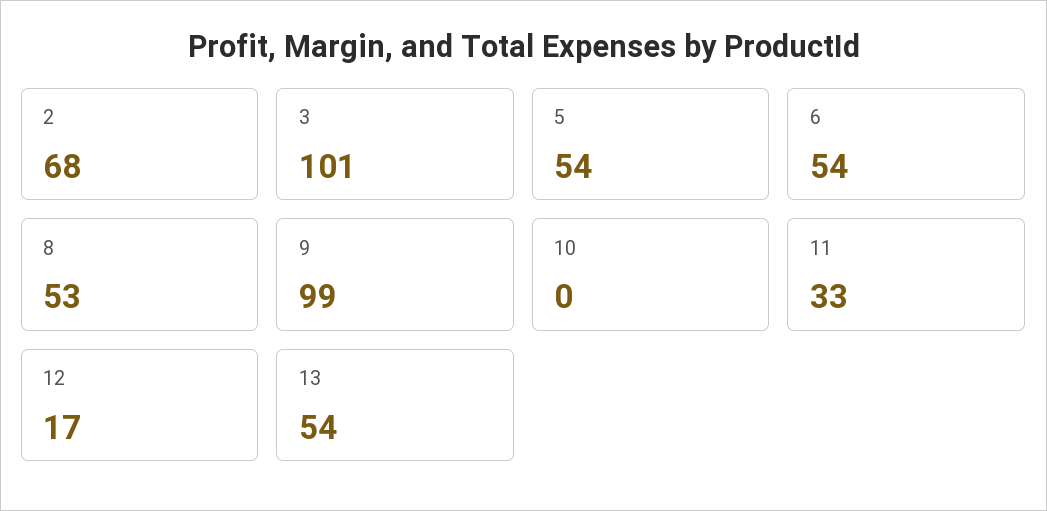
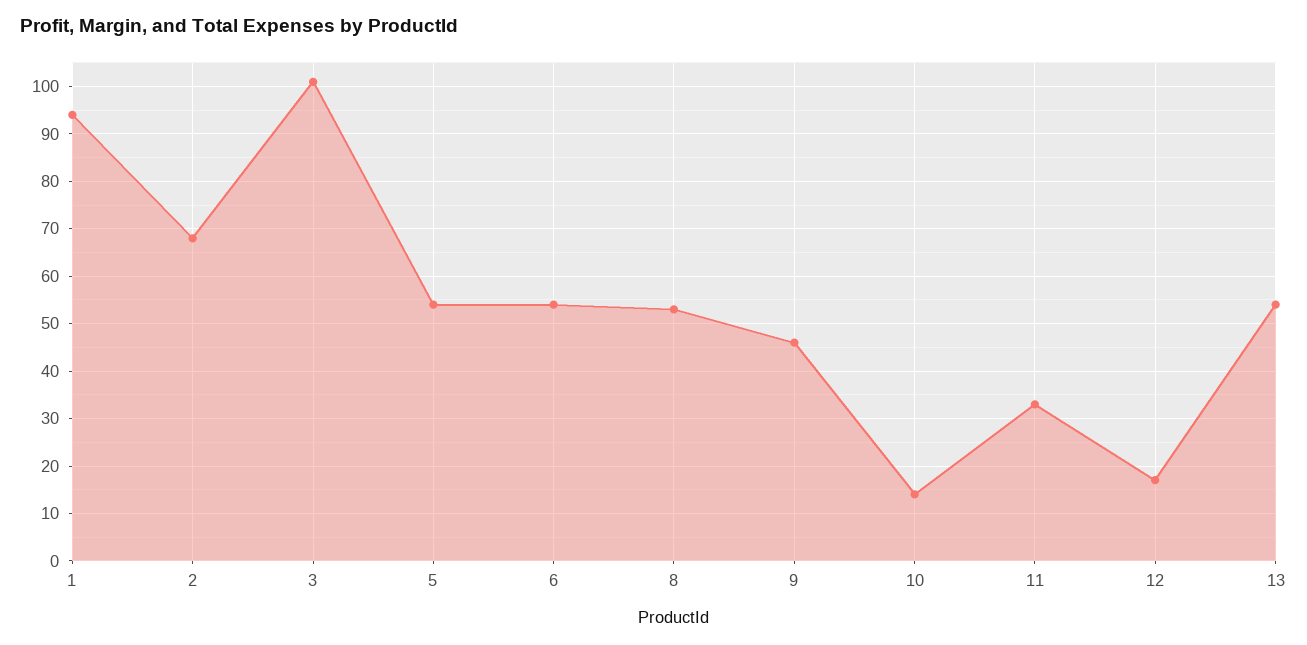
  {
    "2": 68,
    "3": 101,
    "5": 54,
    "6": 54,
    "8": 53,
-   "9": 99,
+   "9": 45,
-   "10": 0,
+   "10": 15,
    "11": 33,
    "12": 17,
-   "13": 54
+   "13": 54,
+   "1": 95
  }

